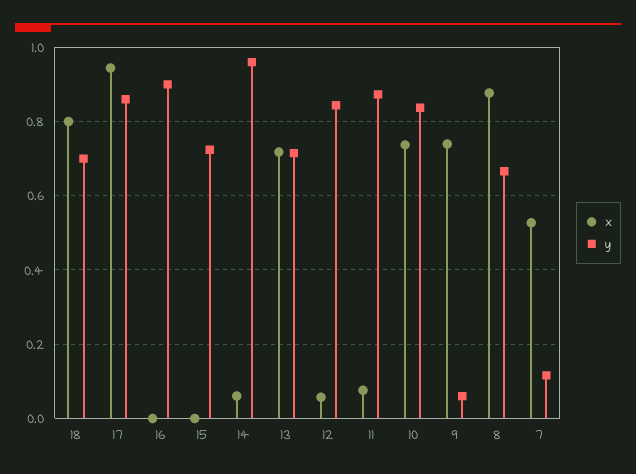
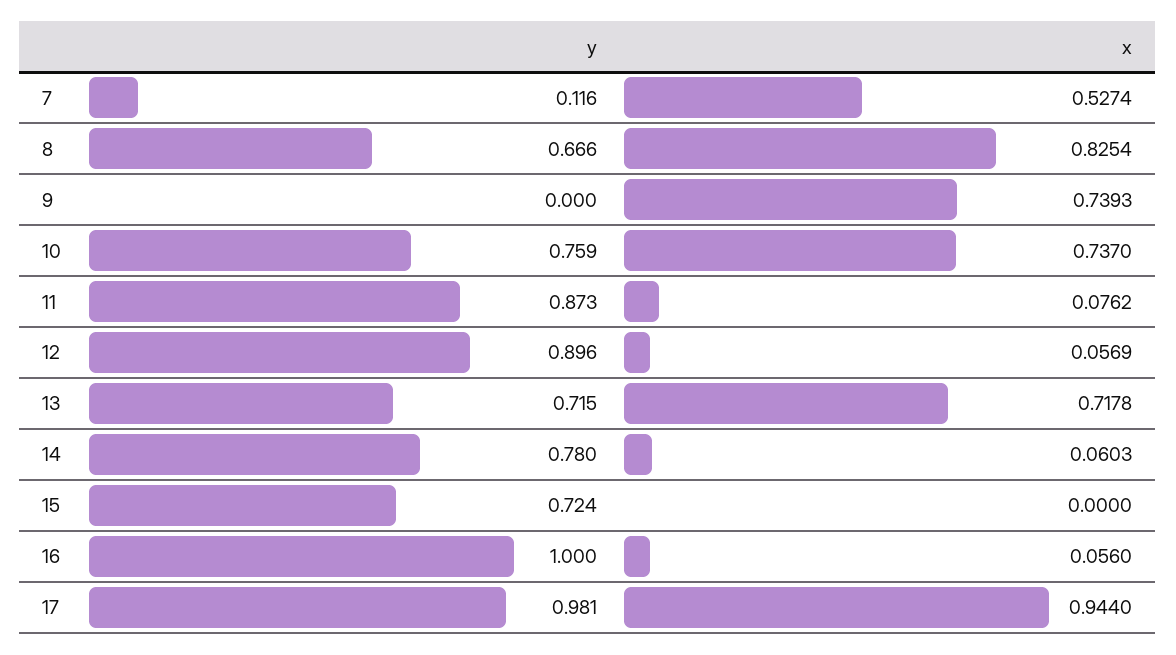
  {
    "x": {
-     "18": 0.8,
      "17": 0.944,
-     "16": 0,
+     "16": 0.056,
      "15": 0,
      "14": 0.0603,
      "13": 0.7178,
      "12": 0.0569,
      "11": 0.0762,
      "10": 0.737,
      "9": 0.7393,
-     "8": 0.88,
+     "8": 0.8254,
      "7": 0.5274
    },
    "y": {
-     "18": 0.7,
-     "17": 0.86,
+     "17": 0.981,
-     "16": 0.9,
+     "16": 1,
      "15": 0.724,
-     "14": 0.96,
+     "14": 0.78,
      "13": 0.715,
-     "12": 0.84,
+     "12": 0.896,
      "11": 0.873,
-     "10": 0.84,
+     "10": 0.759,
-     "9": 0.06,
+     "9": 0,
      "8": 0.666,
      "7": 0.116
    }
  }

